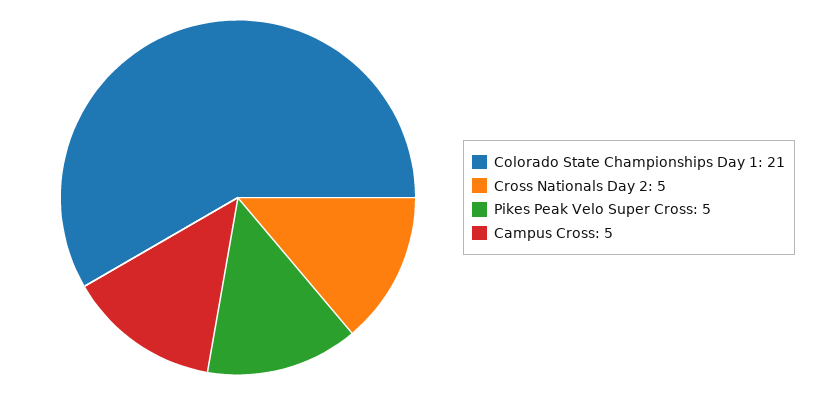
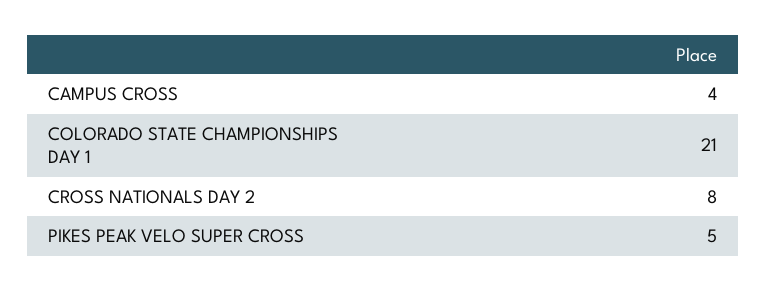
  {
    "Colorado State Championships Day 1": 21,
-   "Cross Nationals Day 2": 5,
+   "Cross Nationals Day 2": 8,
    "Pikes Peak Velo Super Cross": 5,
-   "Campus Cross": 5
+   "Campus Cross": 4
  }

